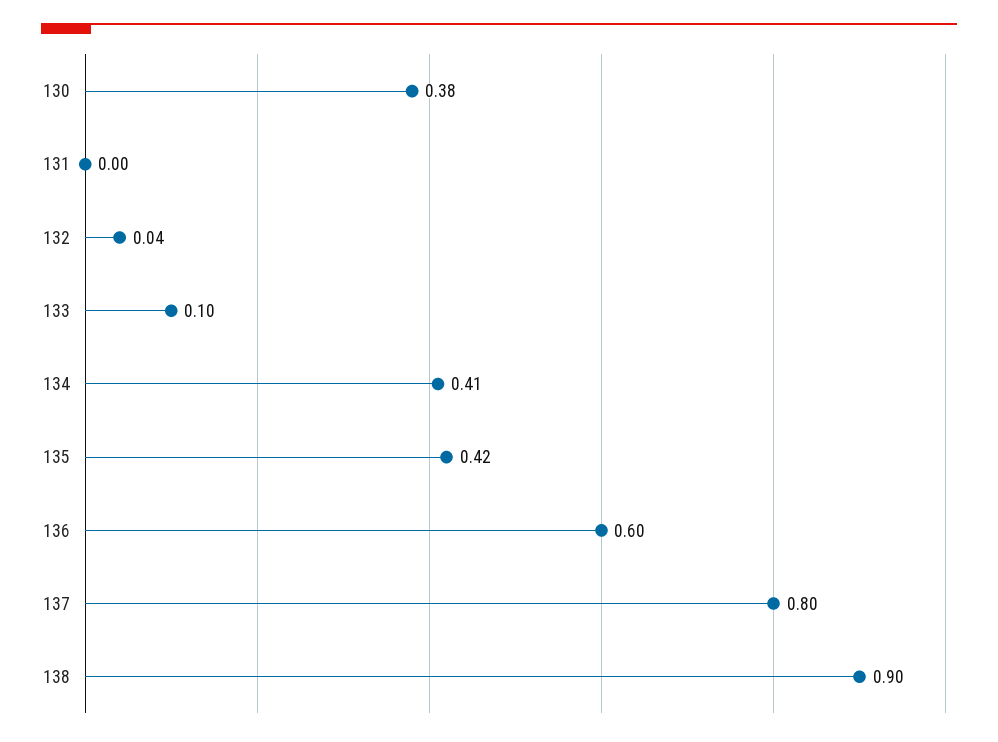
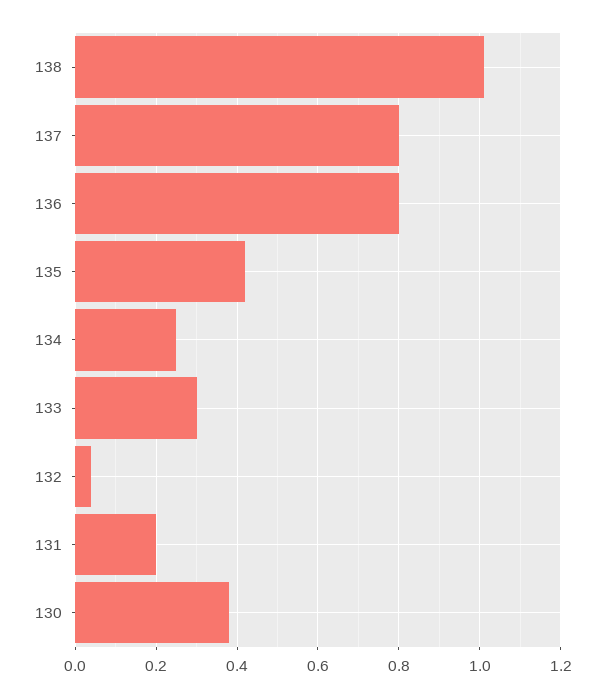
  {
    "130": 0.38,
-   "131": 0,
+   "131": 0.2,
    "132": 0.04,
-   "133": 0.1,
+   "133": 0.3,
-   "134": 0.41,
+   "134": 0.25,
    "135": 0.42,
-   "136": 0.6,
+   "136": 0.8,
    "137": 0.8,
-   "138": 0.9
+   "138": 1
  }

